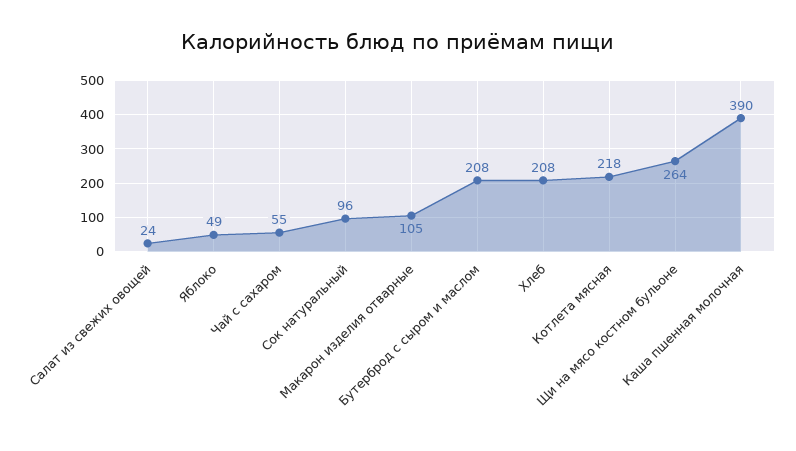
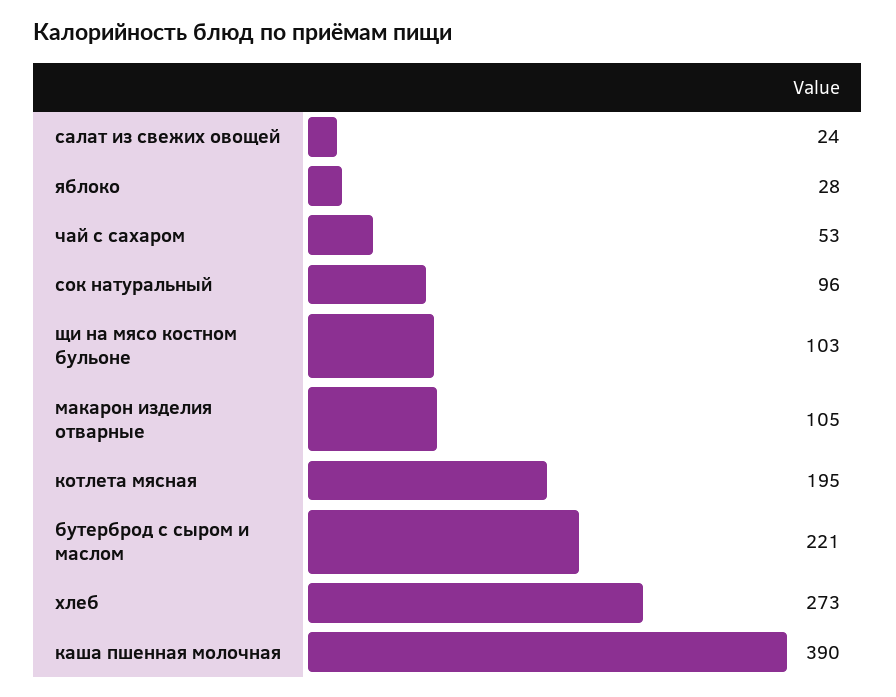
  {
    "Салат из свежих овощей": 24,
-   "Яблоко": 49,
+   "Яблоко": 28,
-   "Чай с сахаром": 55,
+   "Чай с сахаром": 53,
    "Сок натуральный": 96,
    "Макарон изделия отварные": 105,
-   "Бутерброд с сыром и маслом": 208,
+   "Бутерброд с сыром и маслом": 221,
-   "Хлеб": 208,
+   "Хлеб": 273,
-   "Котлета мясная": 218,
+   "Котлета мясная": 195,
-   "Щи на мясо костном бульоне": 264,
+   "Щи на мясо костном бульоне": 103,
    "Каша пшенная молочная": 390
  }

